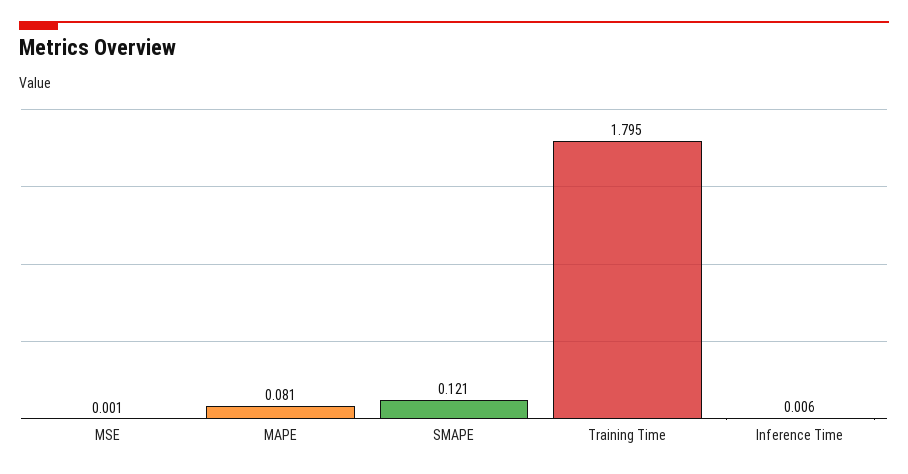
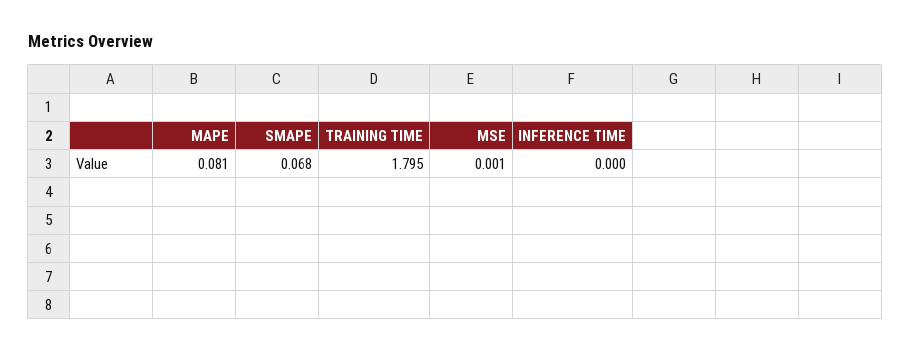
  {
    "MSE": 0.001,
    "MAPE": 0.081,
-   "SMAPE": 0.121,
+   "SMAPE": 0.068,
    "Training Time": 1.795,
-   "Inference Time": 0.006
+   "Inference Time": 0
  }

